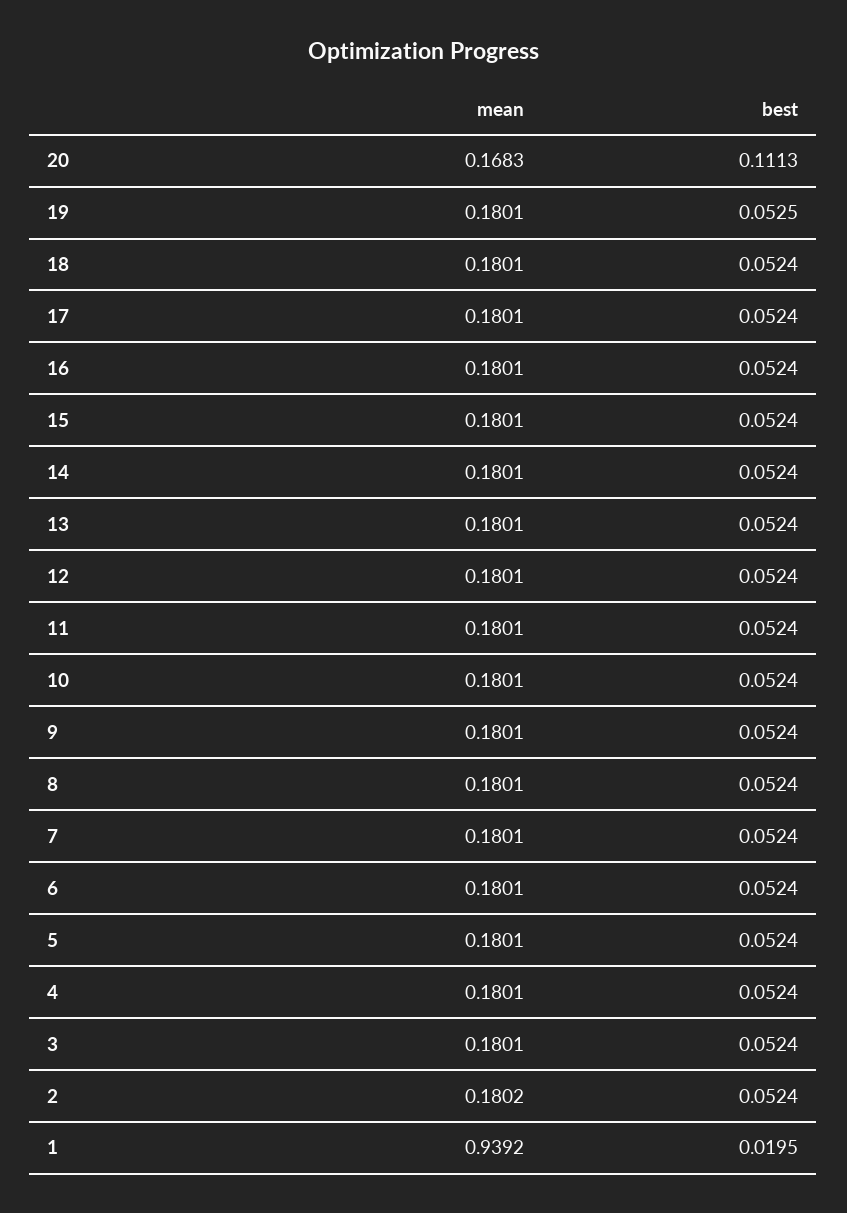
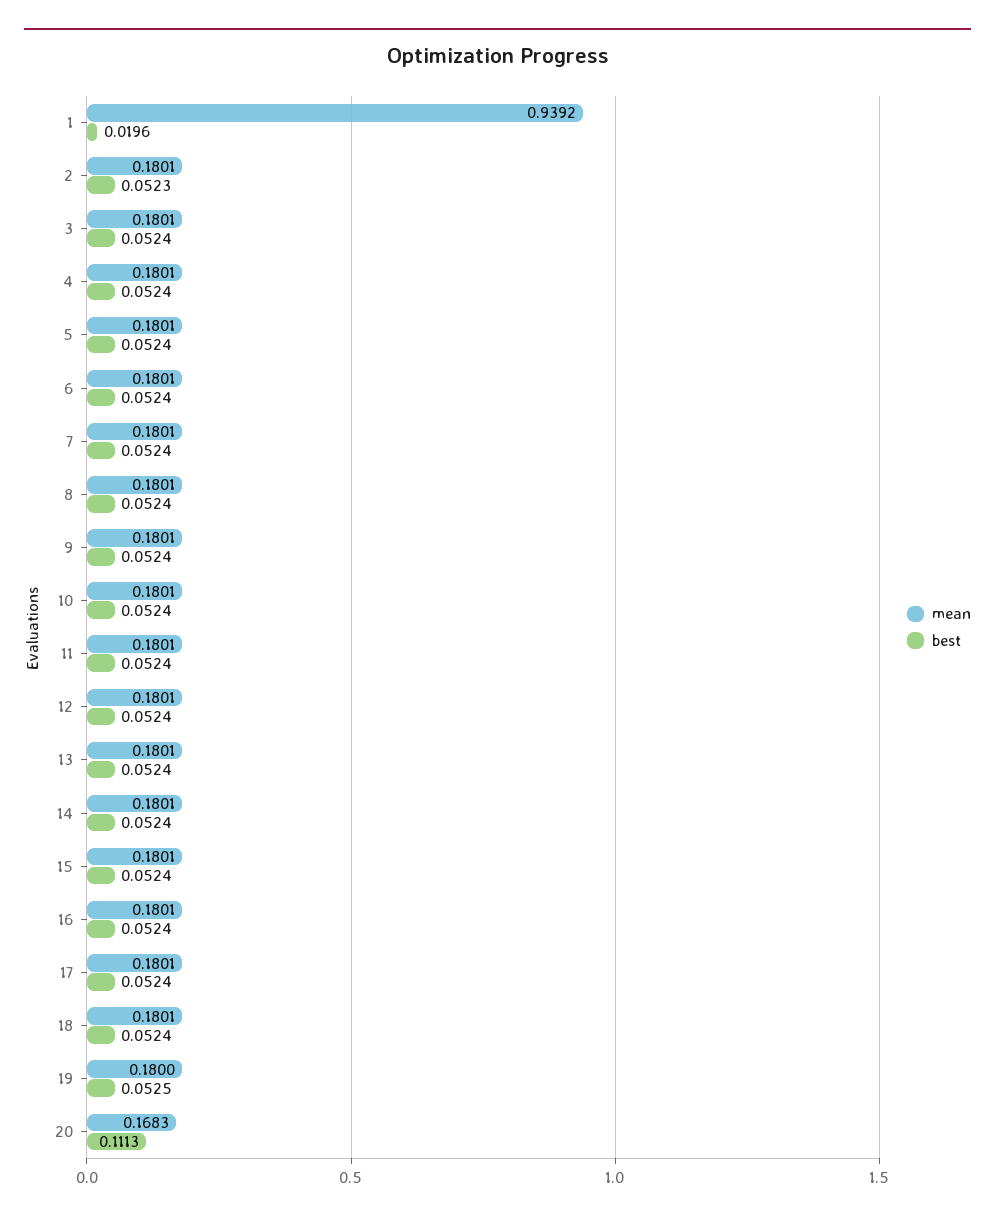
  {
    "mean": {
      "20": 0.1683,
-     "19": 0.1801,
+     "19": 0.18,
      "18": 0.1801,
      "17": 0.1801,
      "16": 0.1801,
      "15": 0.1801,
      "14": 0.1801,
      "13": 0.1801,
      "12": 0.1801,
      "11": 0.1801,
      "10": 0.1801,
      "9": 0.1801,
      "8": 0.1801,
      "7": 0.1801,
      "6": 0.1801,
      "5": 0.1801,
      "4": 0.1801,
      "3": 0.1801,
-     "2": 0.1802,
+     "2": 0.1801,
      "1": 0.9392
    },
    "best": {
      "20": 0.1113,
      "19": 0.0525,
      "18": 0.0524,
      "17": 0.0524,
      "16": 0.0524,
      "15": 0.0524,
      "14": 0.0524,
      "13": 0.0524,
      "12": 0.0524,
      "11": 0.0524,
      "10": 0.0524,
      "9": 0.0524,
      "8": 0.0524,
      "7": 0.0524,
      "6": 0.0524,
      "5": 0.0524,
      "4": 0.0524,
      "3": 0.0524,
-     "2": 0.0524,
+     "2": 0.0523,
-     "1": 0.0195
+     "1": 0.0196
    }
  }

